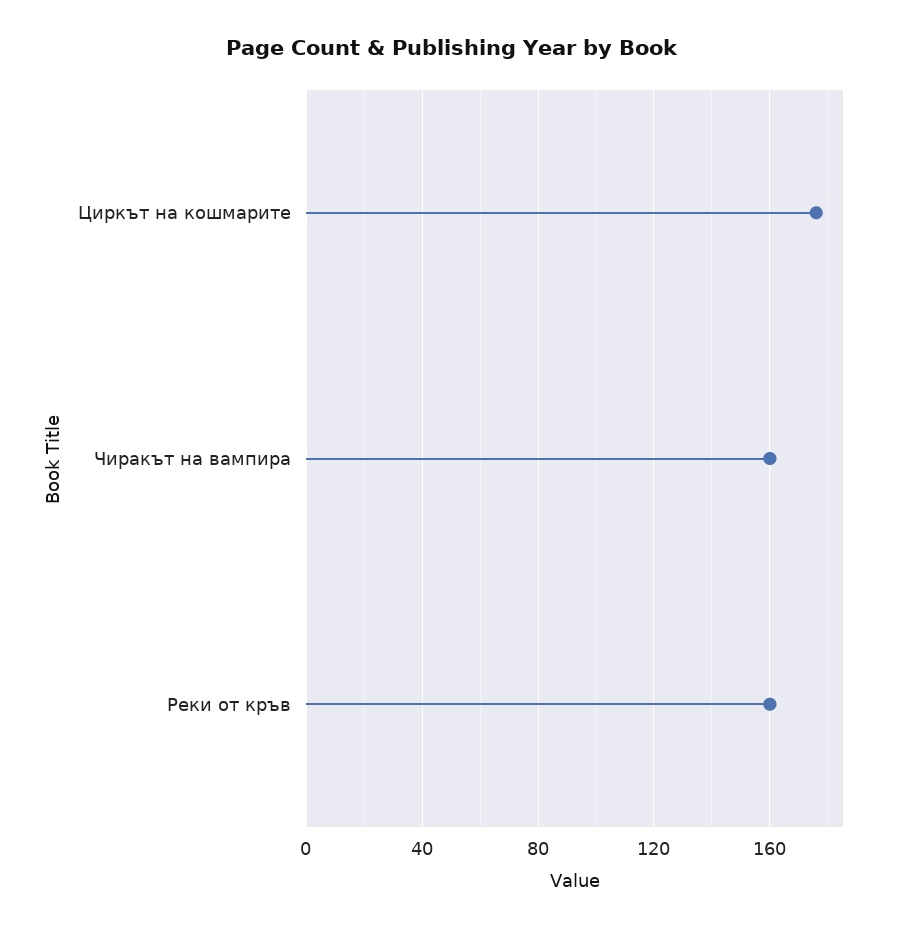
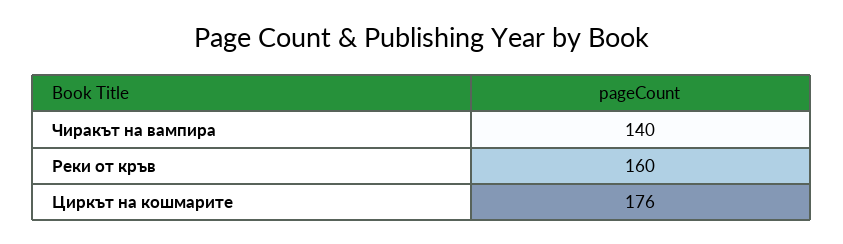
  {
    "Циркът на кошмарите": 176,
-   "Чиракът на вампира": 160,
+   "Чиракът на вампира": 140,
    "Реки от кръв": 160
  }

